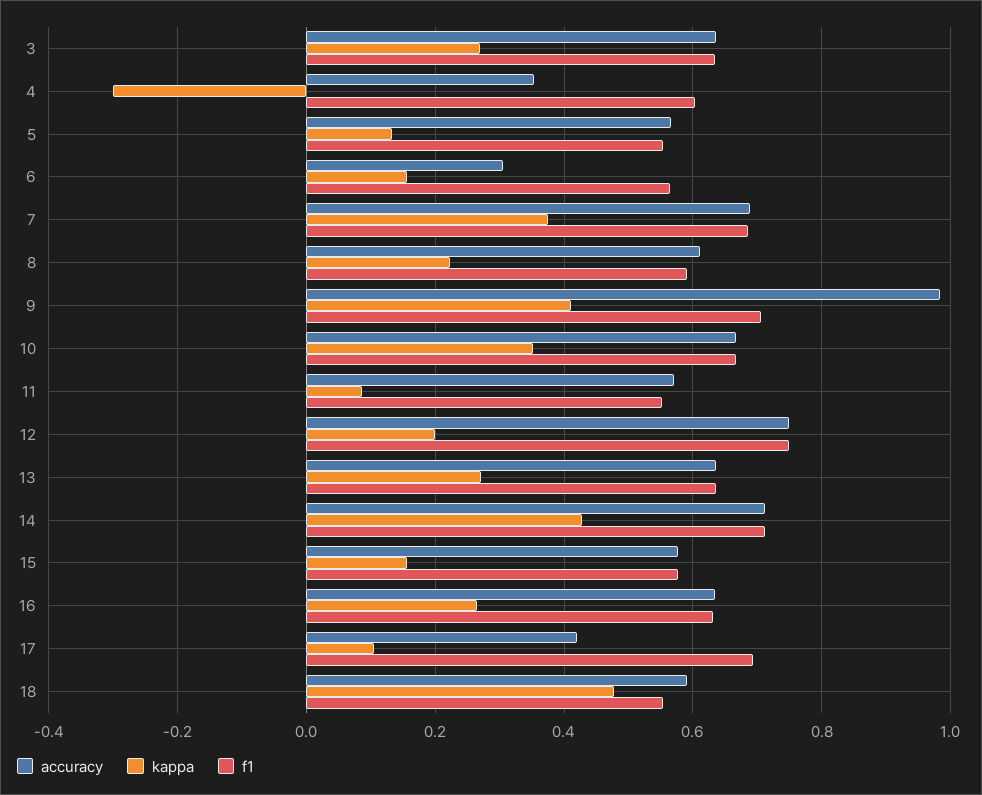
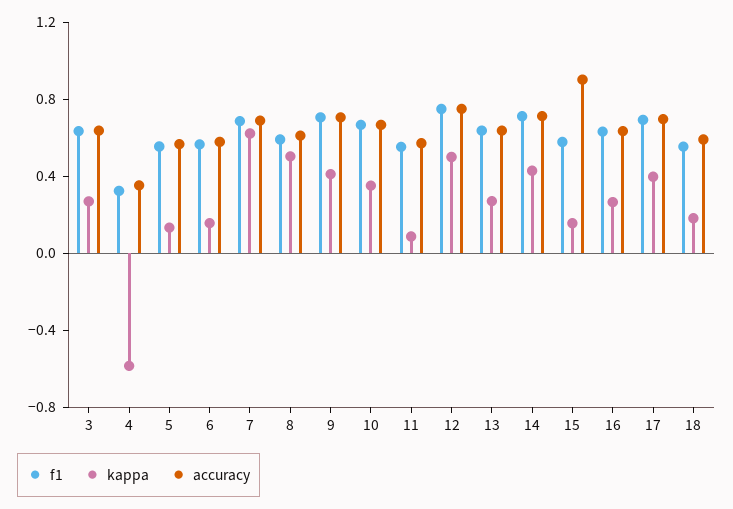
  {
    "accuracy": {
      "3": 0.64,
      "4": 0.36,
      "5": 0.56,
-     "6": 0.3,
+     "6": 0.6,
      "7": 0.68,
      "8": 0.62,
-     "9": 0.98,
+     "9": 0.7,
      "10": 0.66,
      "11": 0.58,
      "12": 0.76,
      "13": 0.64,
      "14": 0.72,
-     "15": 0.58,
+     "15": 0.9,
      "16": 0.64,
-     "17": 0.42,
+     "17": 0.7,
      "18": 0.6
    },
    "kappa": {
      "3": 0.26,
-     "4": -0.3,
+     "4": -0.6,
      "5": 0.14,
      "6": 0.16,
-     "7": 0.38,
+     "7": 0.6,
-     "8": 0.22,
+     "8": 0.5,
      "9": 0.42,
      "10": 0.36,
      "11": 0.08,
-     "12": 0.2,
+     "12": 0.5,
      "13": 0.28,
      "14": 0.42,
      "15": 0.16,
      "16": 0.26,
-     "17": 0.1,
+     "17": 0.4,
-     "18": 0.48
+     "18": 0.2
    },
    "f1": {
      "3": 0.64,
-     "4": 0.6,
+     "4": 0.3,
      "5": 0.56,
      "6": 0.56,
      "7": 0.68,
      "8": 0.6,
      "9": 0.7,
      "10": 0.66,
      "11": 0.56,
      "12": 0.74,
      "13": 0.64,
      "14": 0.72,
      "15": 0.58,
      "16": 0.64,
      "17": 0.7,
      "18": 0.56
    }
  }

